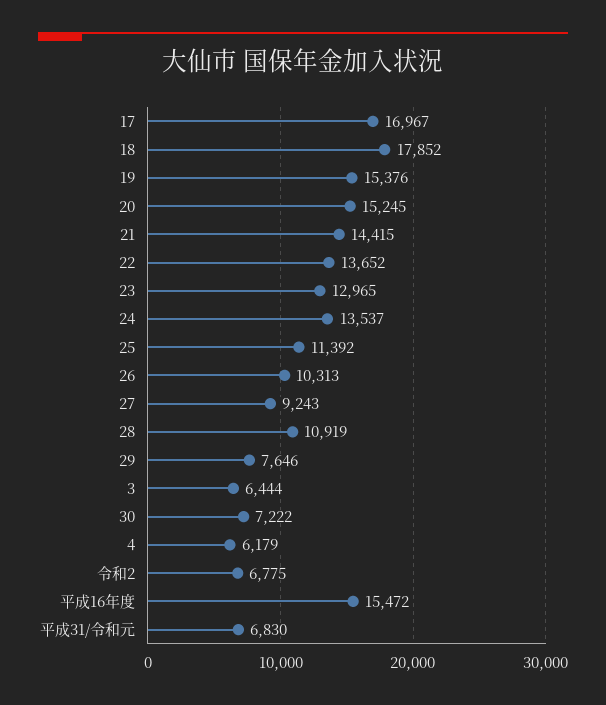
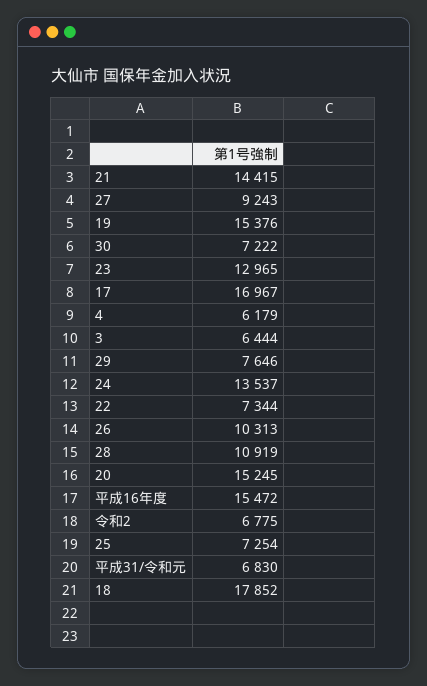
  {
    "17": 16967,
    "18": 17852,
    "19": 15376,
    "20": 15245,
    "21": 14415,
-   "22": 13652,
+   "22": 7344,
    "23": 12965,
    "24": 13537,
-   "25": 11392,
+   "25": 7254,
    "26": 10313,
    "27": 9243,
    "28": 10919,
    "29": 7646,
    "3": 6444,
    "30": 7222,
    "4": 6179,
    "令和2": 6775,
    "平成16年度": 15472,
    "平成31/令和元": 6830
  }

